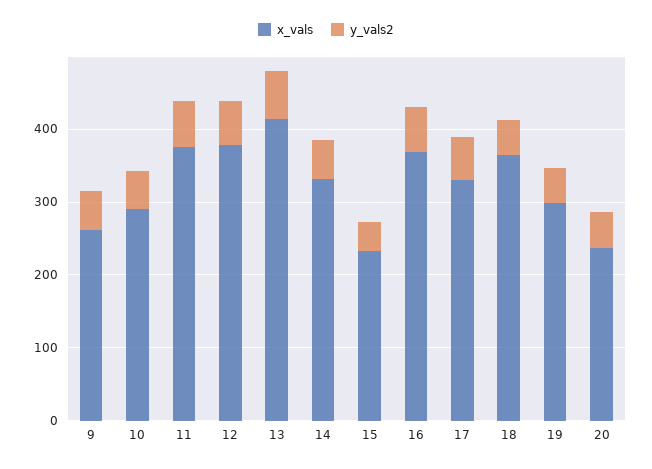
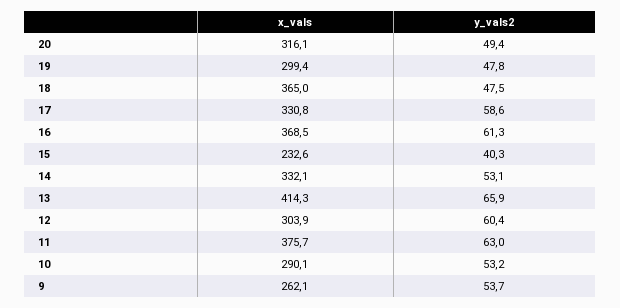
  {
    "x_vals": {
      "9": 262.1,
      "10": 290.1,
      "11": 375.7,
-     "12": 380,
+     "12": 303.9,
      "13": 414.3,
      "14": 332.1,
      "15": 232.6,
      "16": 368.5,
      "17": 330.8,
      "18": 365,
      "19": 299.4,
-     "20": 240
+     "20": 316.1
    },
    "y_vals2": {
      "9": 53.7,
      "10": 53.2,
      "11": 63,
      "12": 60.4,
      "13": 65.9,
      "14": 53.1,
      "15": 40.3,
      "16": 61.3,
      "17": 58.6,
      "18": 47.5,
      "19": 47.8,
      "20": 49.4
    }
  }

